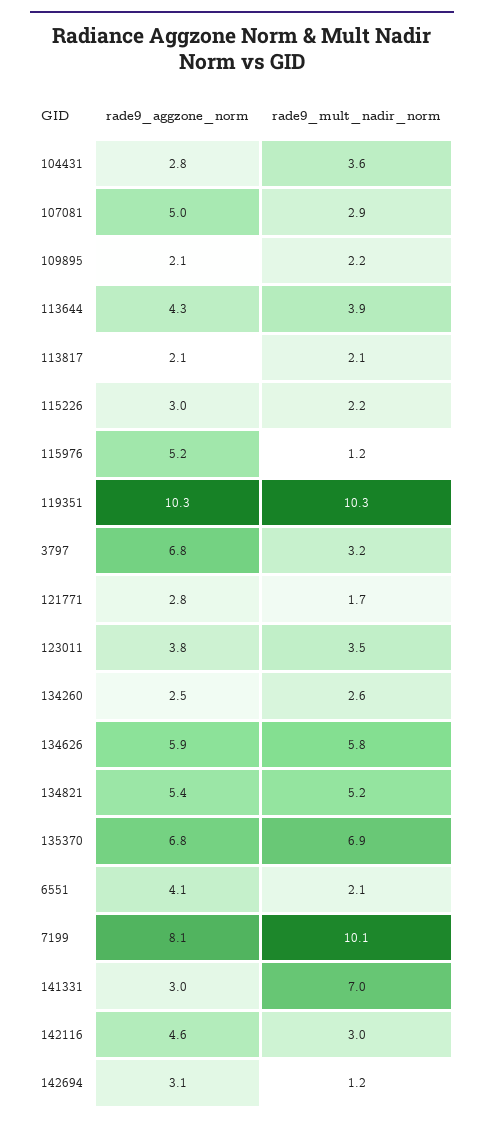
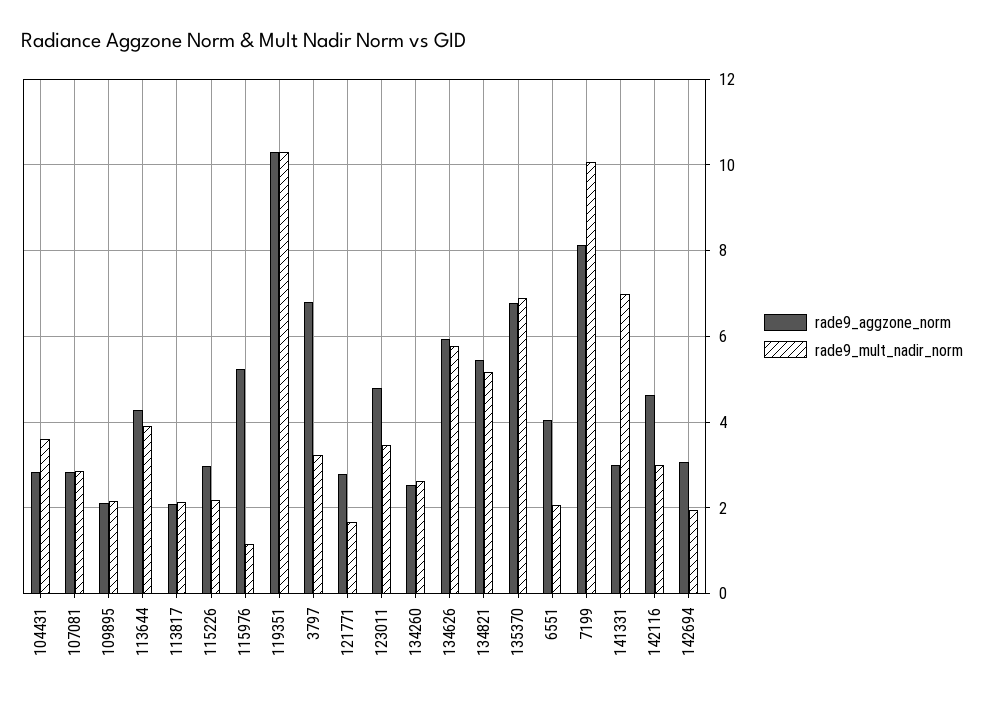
  {
    "rade9_aggzone_norm": {
      "104431": 2.8,
-     "107081": 5,
+     "107081": 2.8,
      "109895": 2.1,
      "113644": 4.3,
      "113817": 2.1,
      "115226": 3,
      "115976": 5.2,
      "119351": 10.3,
      "3797": 6.8,
      "121771": 2.8,
-     "123011": 3.8,
+     "123011": 4.8,
      "134260": 2.5,
      "134626": 5.9,
      "134821": 5.4,
      "135370": 6.8,
      "6551": 4.1,
      "7199": 8.1,
      "141331": 3,
      "142116": 4.6,
      "142694": 3.1
    },
    "rade9_mult_nadir_norm": {
      "104431": 3.6,
      "107081": 2.9,
      "109895": 2.2,
      "113644": 3.9,
      "113817": 2.1,
      "115226": 2.2,
      "115976": 1.2,
      "119351": 10.3,
      "3797": 3.2,
      "121771": 1.7,
      "123011": 3.5,
      "134260": 2.6,
      "134626": 5.8,
      "134821": 5.2,
      "135370": 6.9,
      "6551": 2.1,
      "7199": 10.1,
      "141331": 7,
      "142116": 3,
-     "142694": 1.2
+     "142694": 2
    }
  }

